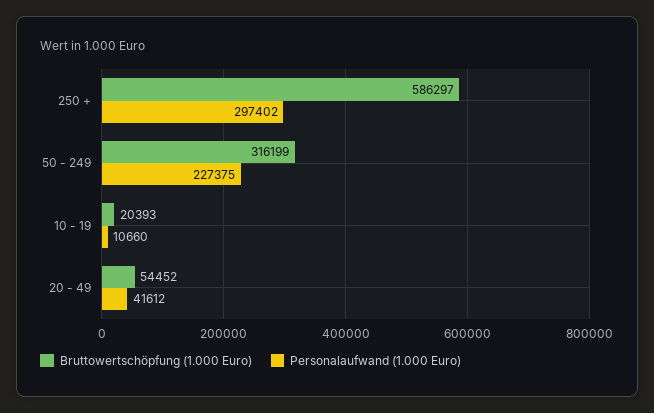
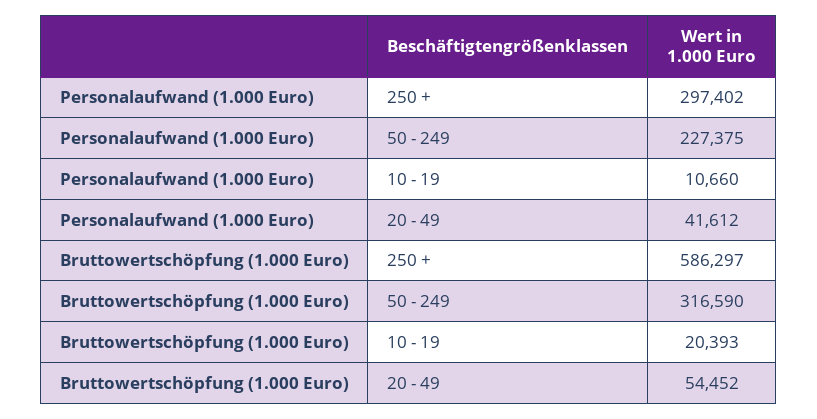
  {
    "Bruttowertschöpfung (1.000 Euro)": {
      "250 +": 586297,
-     "50 - 249": 316199,
+     "50 - 249": 316590,
      "10 - 19": 20393,
      "20 - 49": 54452
    },
    "Personalaufwand (1.000 Euro)": {
      "250 +": 297402,
      "50 - 249": 227375,
      "10 - 19": 10660,
      "20 - 49": 41612
    }
  }

